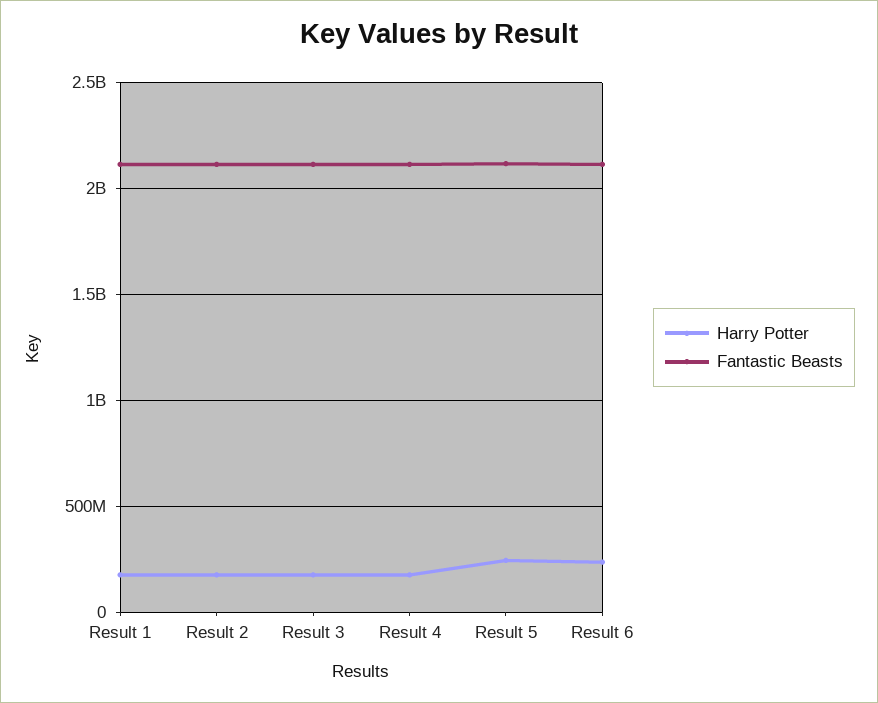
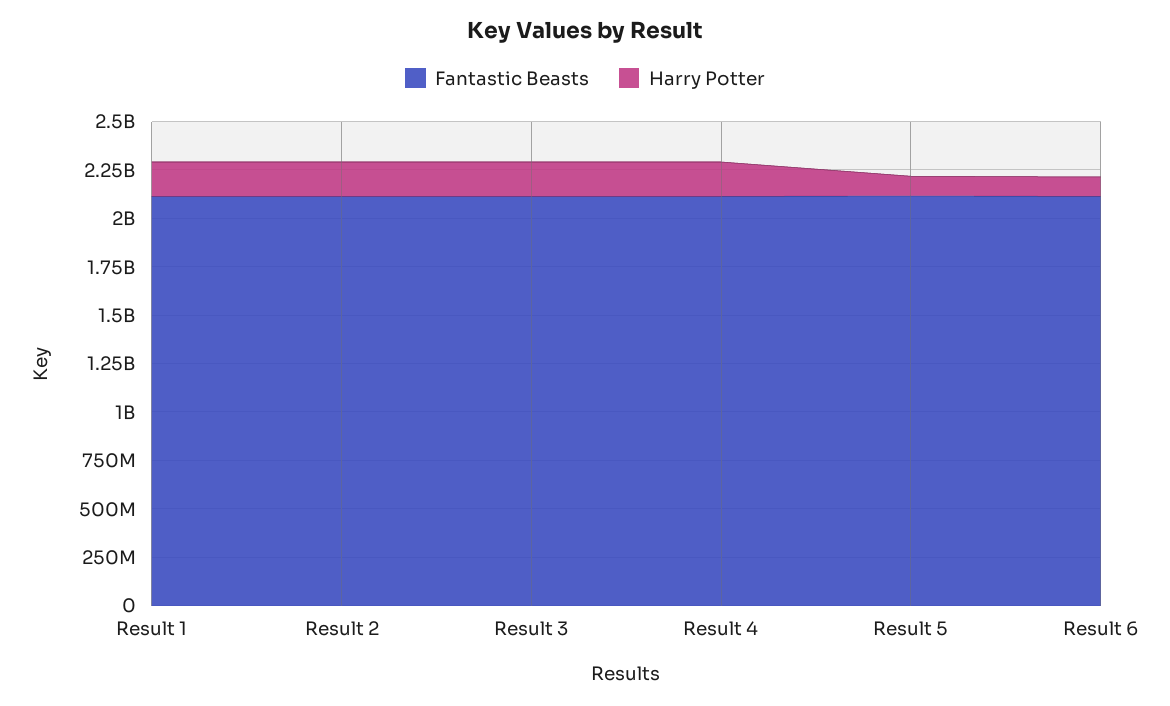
  {
    "Harry Potter": {
      "Result 1": 200000000,
      "Result 2": 200000000,
      "Result 3": 200000000,
      "Result 4": 200000000,
-     "Result 5": 250000000,
+     "Result 5": 100000000,
-     "Result 6": 250000000
+     "Result 6": 100000000
    },
    "Fantastic Beasts": {
      "Result 1": 2100000000,
      "Result 2": 2100000000,
      "Result 3": 2100000000,
      "Result 4": 2100000000,
      "Result 5": 2100000000,
      "Result 6": 2100000000
    }
  }

